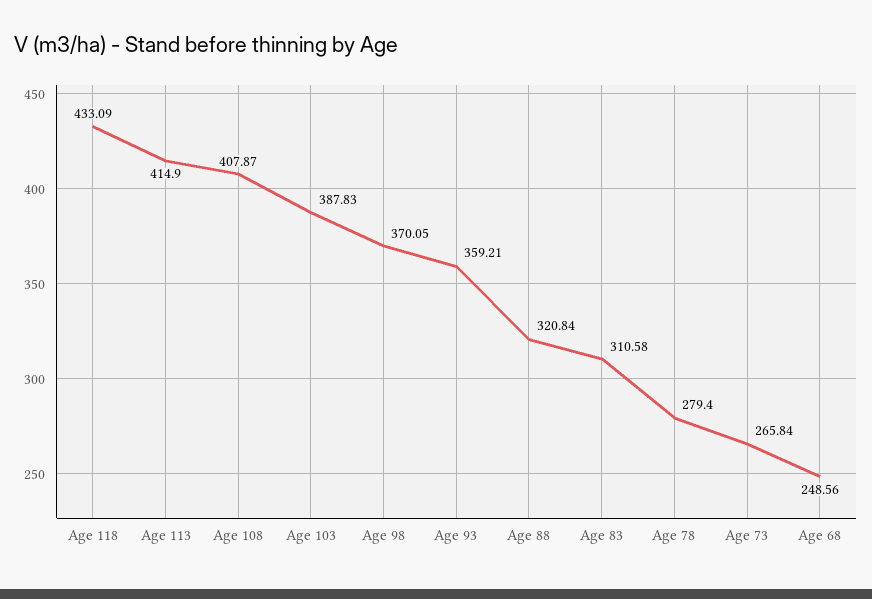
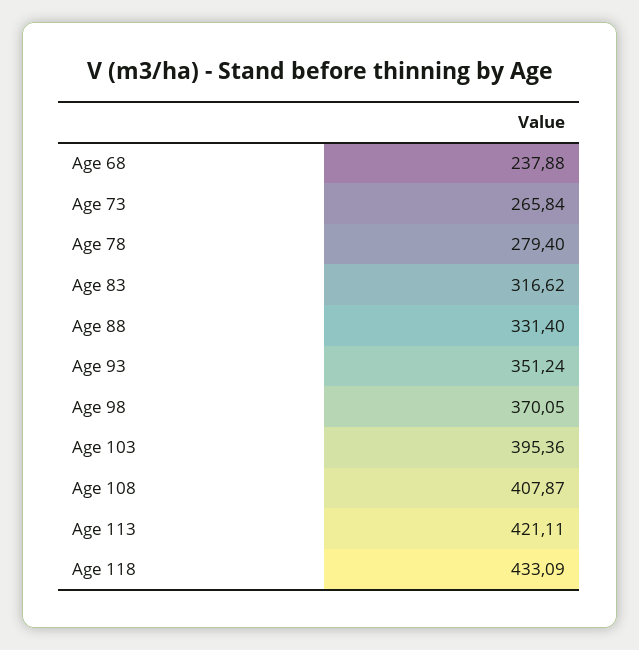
  {
    "Age 118": 433.09,
-   "Age 113": 414.9,
+   "Age 113": 421.11,
    "Age 108": 407.87,
-   "Age 103": 387.83,
+   "Age 103": 395.36,
    "Age 98": 370.05,
-   "Age 93": 359.21,
+   "Age 93": 351.24,
-   "Age 88": 320.84,
+   "Age 88": 331.4,
-   "Age 83": 310.58,
+   "Age 83": 316.62,
    "Age 78": 279.4,
    "Age 73": 265.84,
-   "Age 68": 248.56
+   "Age 68": 237.88
  }

